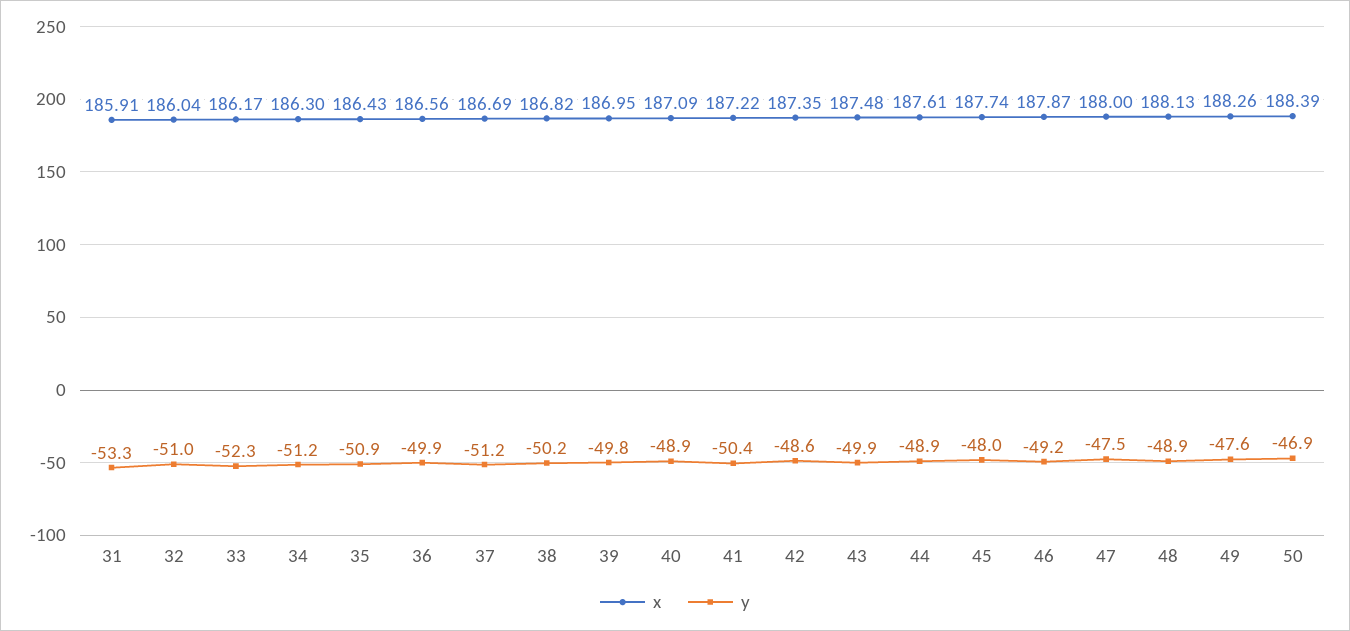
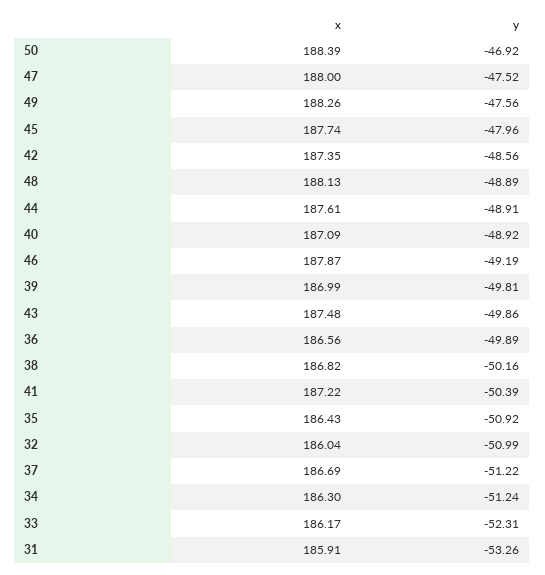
  {
    "x": {
      "31": 185.91,
      "32": 186.04,
      "33": 186.17,
      "34": 186.3,
      "35": 186.43,
      "36": 186.56,
      "37": 186.69,
      "38": 186.82,
-     "39": 186.95,
+     "39": 186.99,
      "40": 187.09,
      "41": 187.22,
      "42": 187.35,
      "43": 187.48,
      "44": 187.61,
      "45": 187.74,
      "46": 187.87,
      "47": 188,
      "48": 188.13,
      "49": 188.26,
      "50": 188.39
    },
    "y": {
      "31": -53.26,
      "32": -50.99,
      "33": -52.31,
      "34": -51.24,
      "35": -50.92,
      "36": -49.89,
      "37": -51.22,
      "38": -50.16,
      "39": -49.81,
      "40": -48.92,
      "41": -50.39,
      "42": -48.56,
      "43": -49.86,
      "44": -48.91,
      "45": -47.96,
      "46": -49.19,
      "47": -47.52,
      "48": -48.89,
      "49": -47.56,
      "50": -46.92
    }
  }

